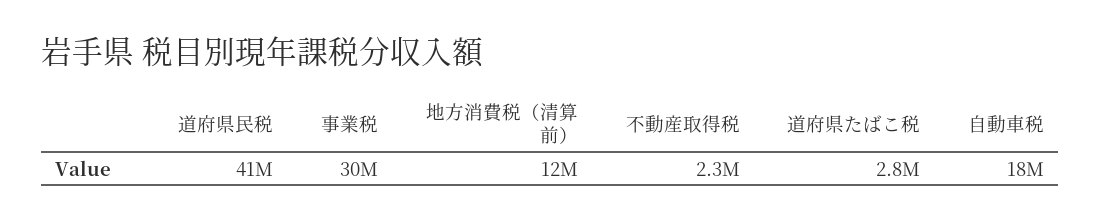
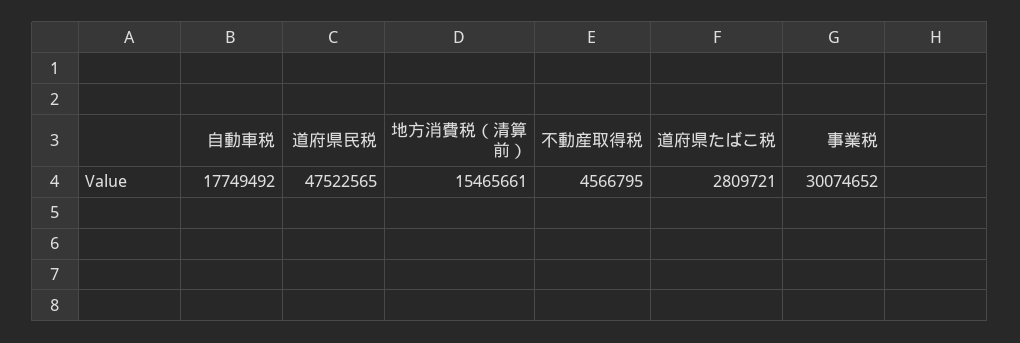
  {
-   "道府県民税": 41000000,
+   "道府県民税": 47522565,
    "事業税": 30074652,
-   "地方消費税（清算前）": 12000000,
+   "地方消費税（清算前）": 15465661,
-   "不動産取得税": 2300000,
+   "不動産取得税": 4566795,
    "道府県たばこ税": 2809721,
    "自動車税": 17749492
  }

